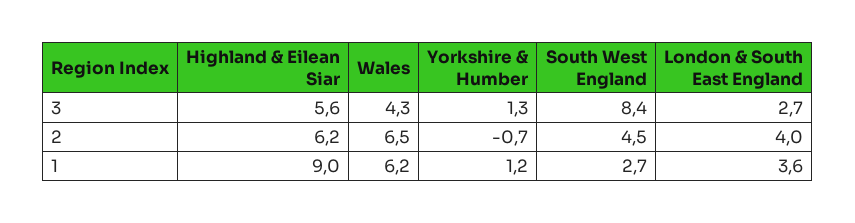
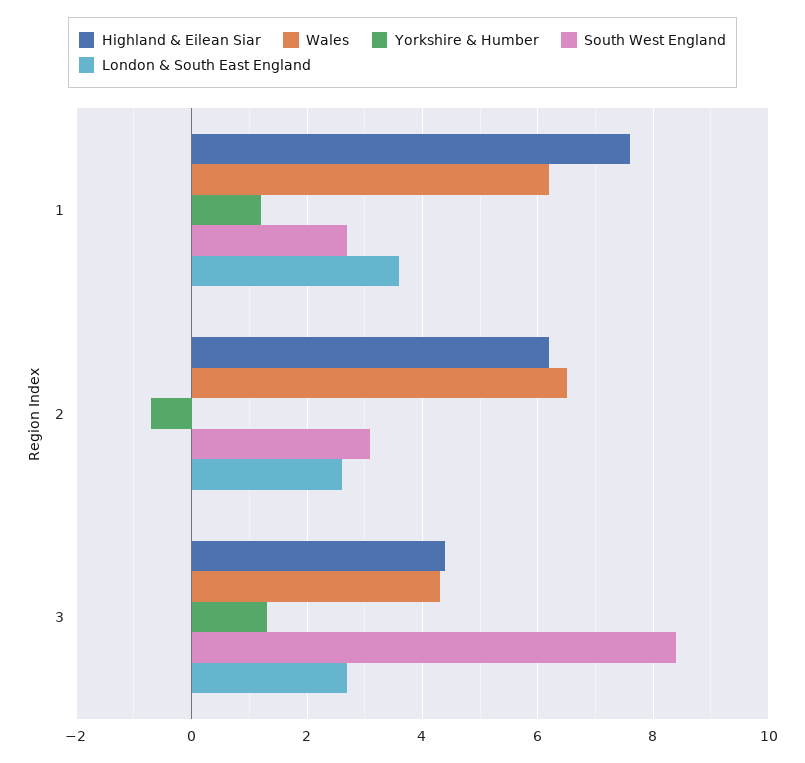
  {
    "Highland & Eilean Siar": {
-     "3": 5.6,
+     "3": 4.5,
      "2": 6.2,
-     "1": 9
+     "1": 7.5
    },
    "Wales": {
      "3": 4.3,
      "2": 6.5,
      "1": 6.2
    },
    "Yorkshire & Humber": {
      "3": 1.3,
      "2": -0.7,
      "1": 1.2
    },
    "South West England": {
      "3": 8.4,
-     "2": 4.5,
+     "2": 3,
      "1": 2.7
    },
    "London & South East England": {
      "3": 2.7,
-     "2": 4,
+     "2": 2.5,
      "1": 3.6
    }
  }

